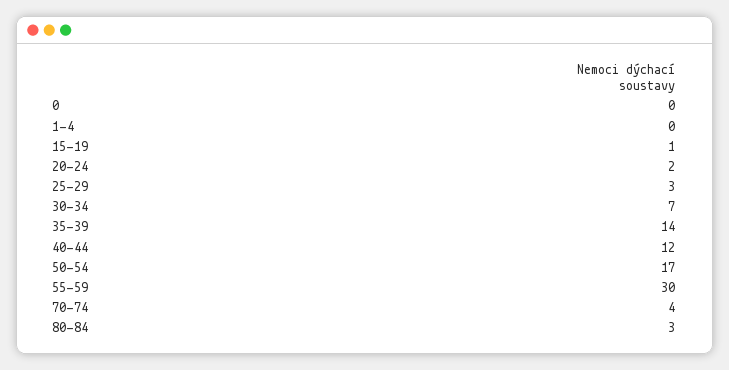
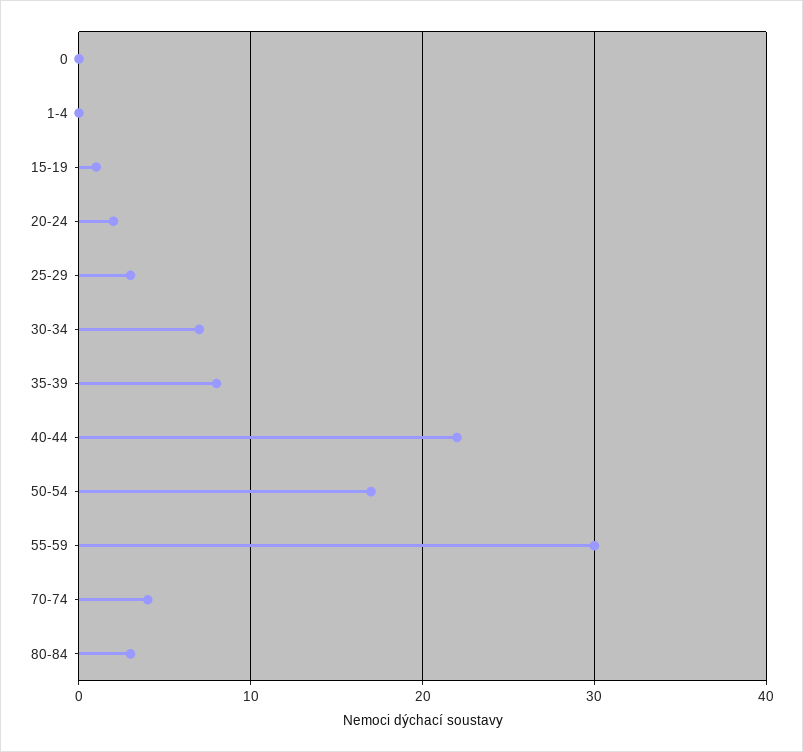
  {
    "0": 0,
    "1-4": 0,
    "15-19": 1,
    "20-24": 2,
    "25-29": 3,
    "30-34": 7,
-   "35-39": 14,
+   "35-39": 8,
-   "40-44": 12,
+   "40-44": 22,
    "50-54": 17,
    "55-59": 30,
    "70-74": 4,
    "80-84": 3
  }

